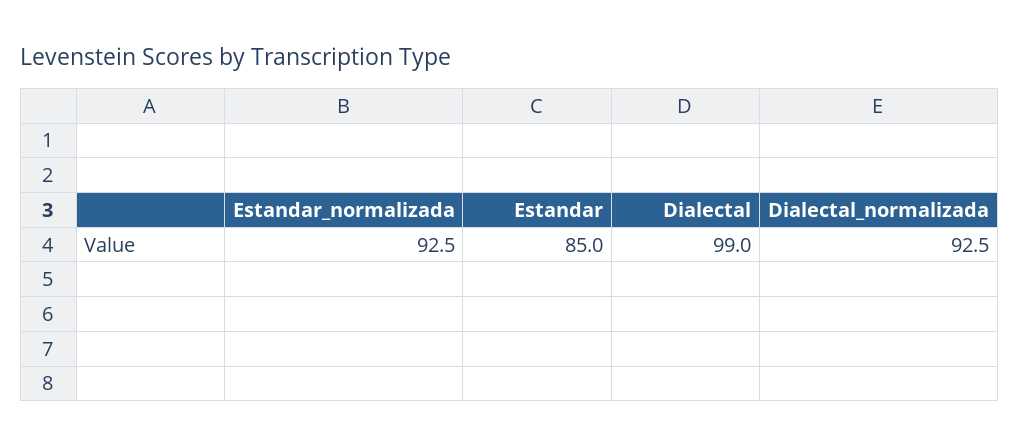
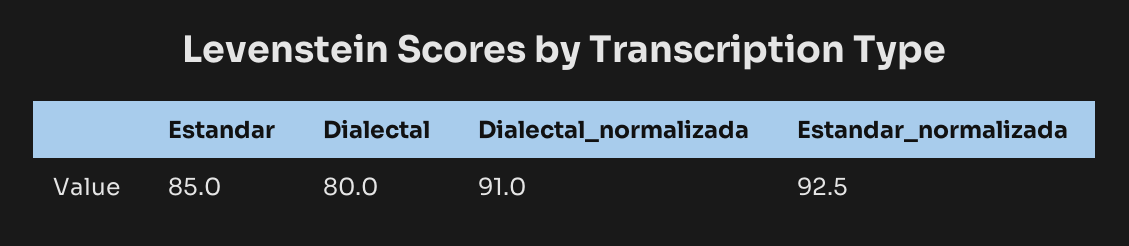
  {
    "Estandar_normalizada": 92.5,
    "Estandar": 85,
-   "Dialectal": 99,
+   "Dialectal": 80,
-   "Dialectal_normalizada": 92.5
+   "Dialectal_normalizada": 91
  }

